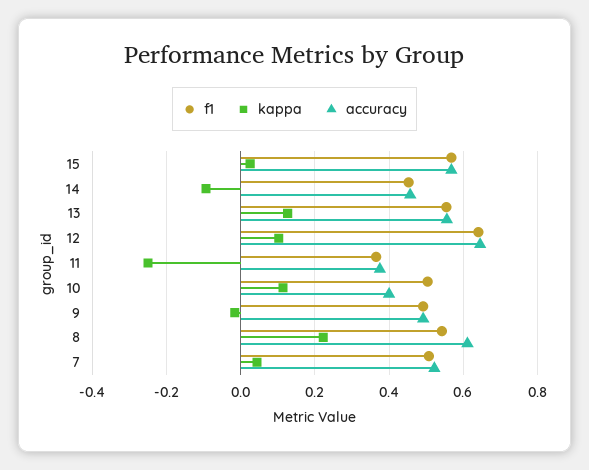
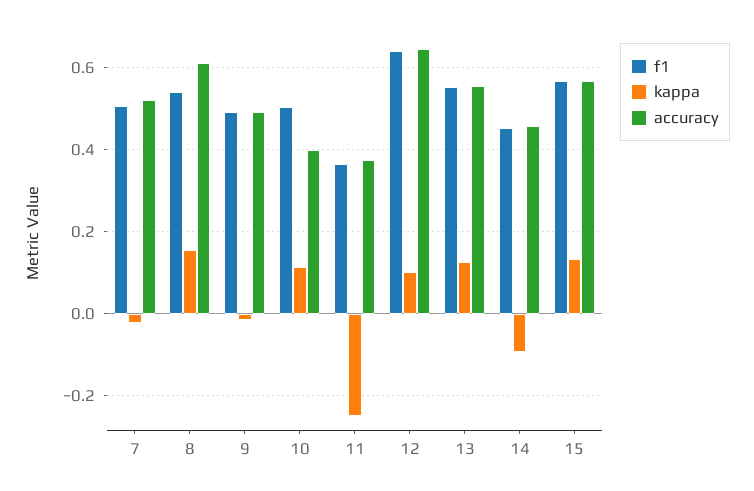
  {
    "f1": {
      "15": 0.56,
      "14": 0.46,
      "13": 0.56,
      "12": 0.64,
      "11": 0.36,
      "10": 0.5,
      "9": 0.5,
      "8": 0.54,
      "7": 0.5
    },
    "kappa": {
-     "15": 0.02,
+     "15": 0.14,
      "14": -0.1,
      "13": 0.12,
      "12": 0.1,
      "11": -0.26,
      "10": 0.12,
      "9": -0.02,
-     "8": 0.22,
+     "8": 0.16,
-     "7": 0.04
+     "7": -0.02
    },
    "accuracy": {
      "15": 0.56,
      "14": 0.46,
      "13": 0.56,
      "12": 0.64,
      "11": 0.38,
      "10": 0.4,
      "9": 0.5,
      "8": 0.62,
      "7": 0.52
    }
  }

